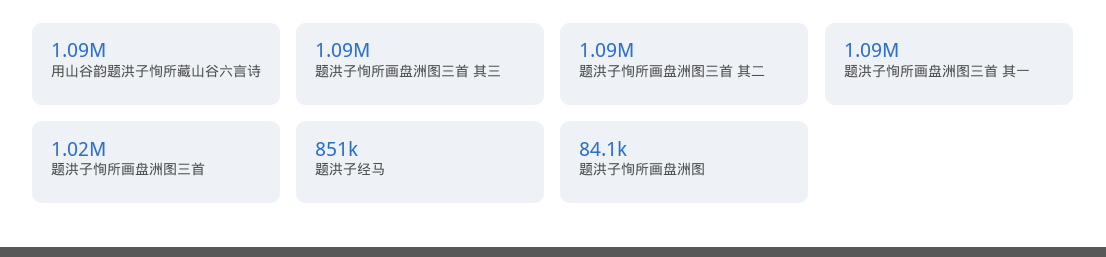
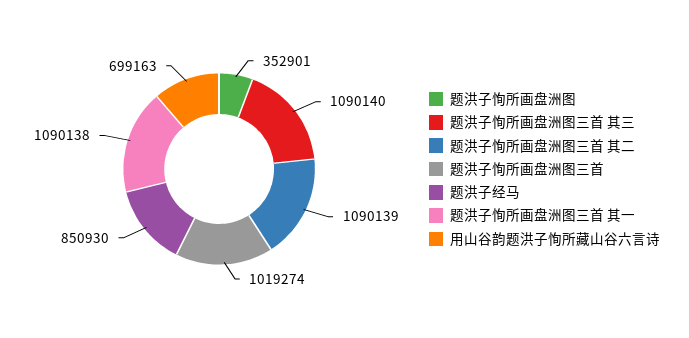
  {
-   "用山谷韵题洪子恂所藏山谷六言诗": 1090000,
+   "用山谷韵题洪子恂所藏山谷六言诗": 699163,
    "题洪子恂所画盘洲图三首 其三": 1090140,
    "题洪子恂所画盘洲图三首 其二": 1090139,
    "题洪子恂所画盘洲图三首 其一": 1090138,
    "题洪子恂所画盘洲图三首": 1019274,
    "题洪子经马": 850930,
-   "题洪子恂所画盘洲图": 84100
+   "题洪子恂所画盘洲图": 352901
  }

